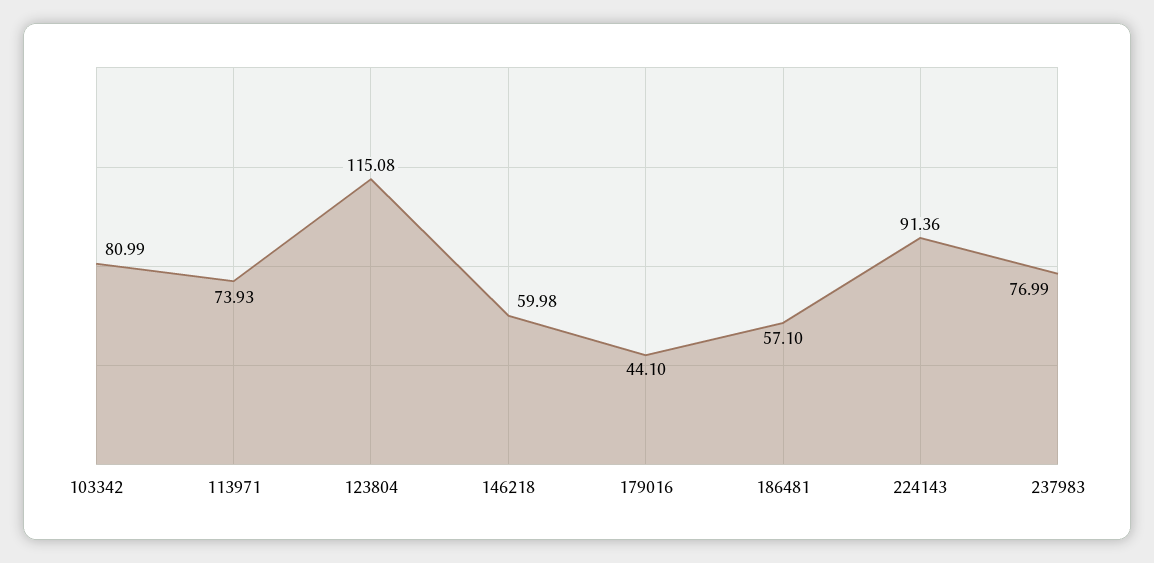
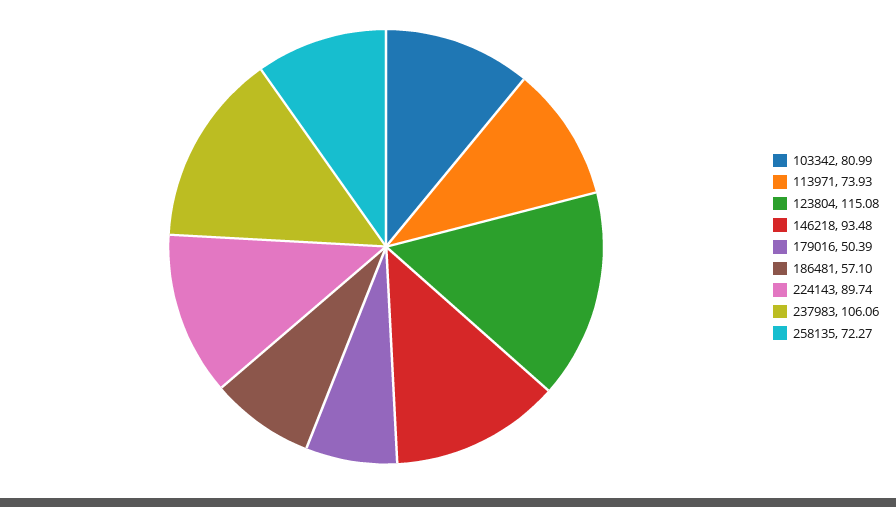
  {
    "103342": 80.99,
    "113971": 73.93,
    "123804": 115.08,
-   "146218": 59.98,
+   "146218": 93.48,
-   "179016": 44.1,
+   "179016": 50.39,
    "186481": 57.1,
-   "224143": 91.36,
+   "224143": 89.74,
-   "237983": 76.99
+   "237983": 106.06,
+   "258135": 72.27
  }

